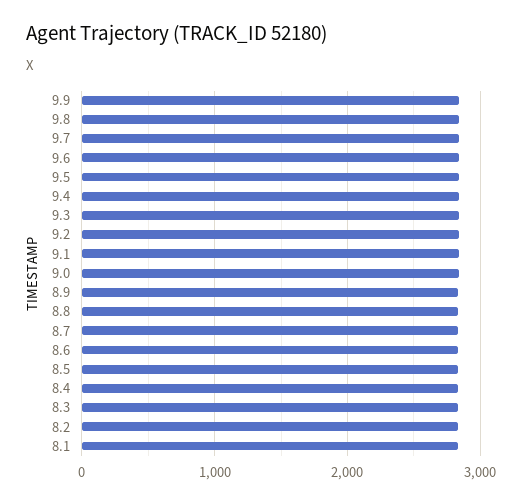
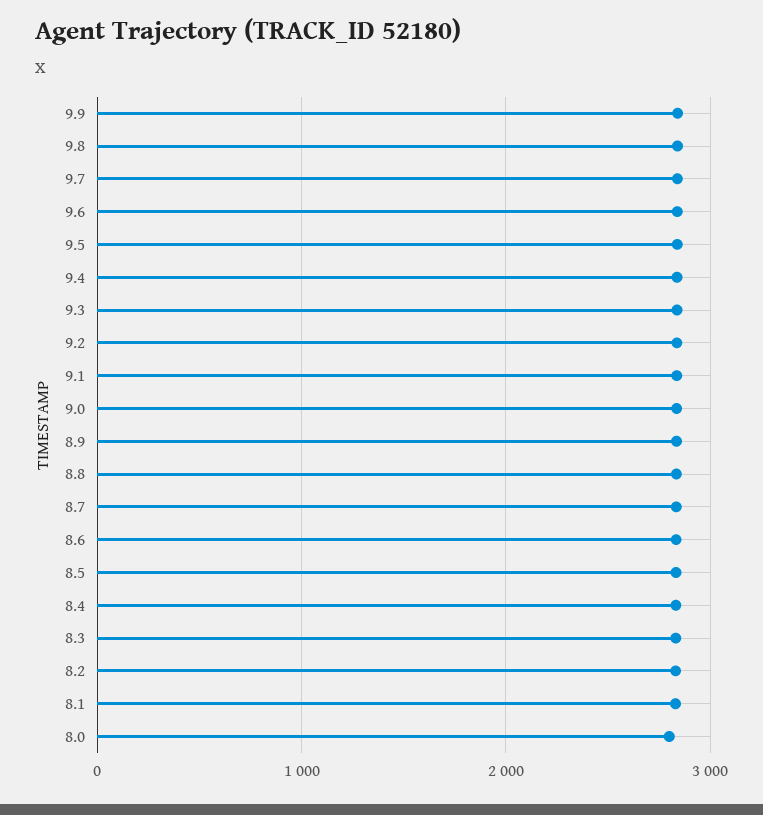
  {
    "9.9": 2800,
    "9.8": 2800,
    "9.7": 2800,
    "9.6": 2800,
    "9.5": 2800,
    "9.4": 2800,
    "9.3": 2800,
    "9.2": 2800,
    "9.1": 2800,
    "9.0": 2800,
    "8.9": 2800,
    "8.8": 2800,
    "8.7": 2800,
    "8.6": 2800,
    "8.5": 2800,
    "8.4": 2800,
    "8.3": 2800,
    "8.2": 2800,
-   "8.1": 2800
+   "8.1": 2800,
+   "8.0": 2800
  }

